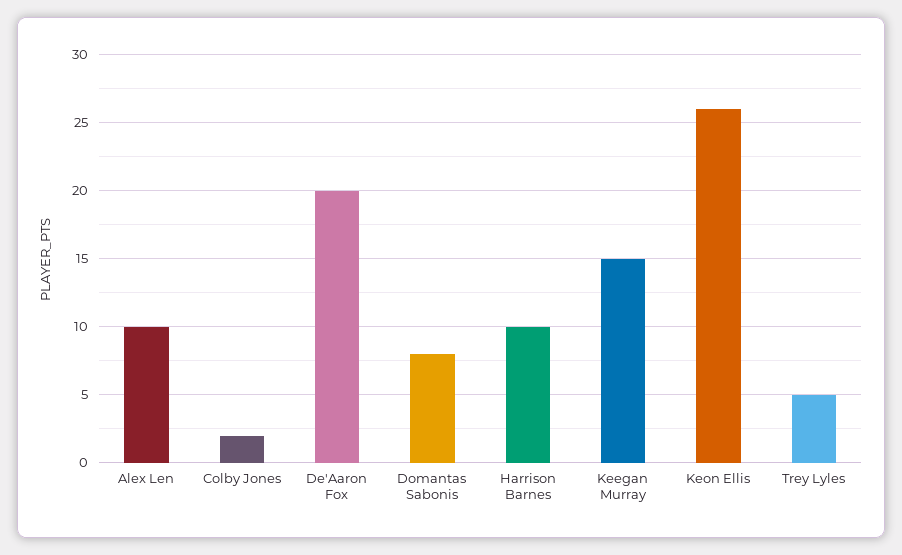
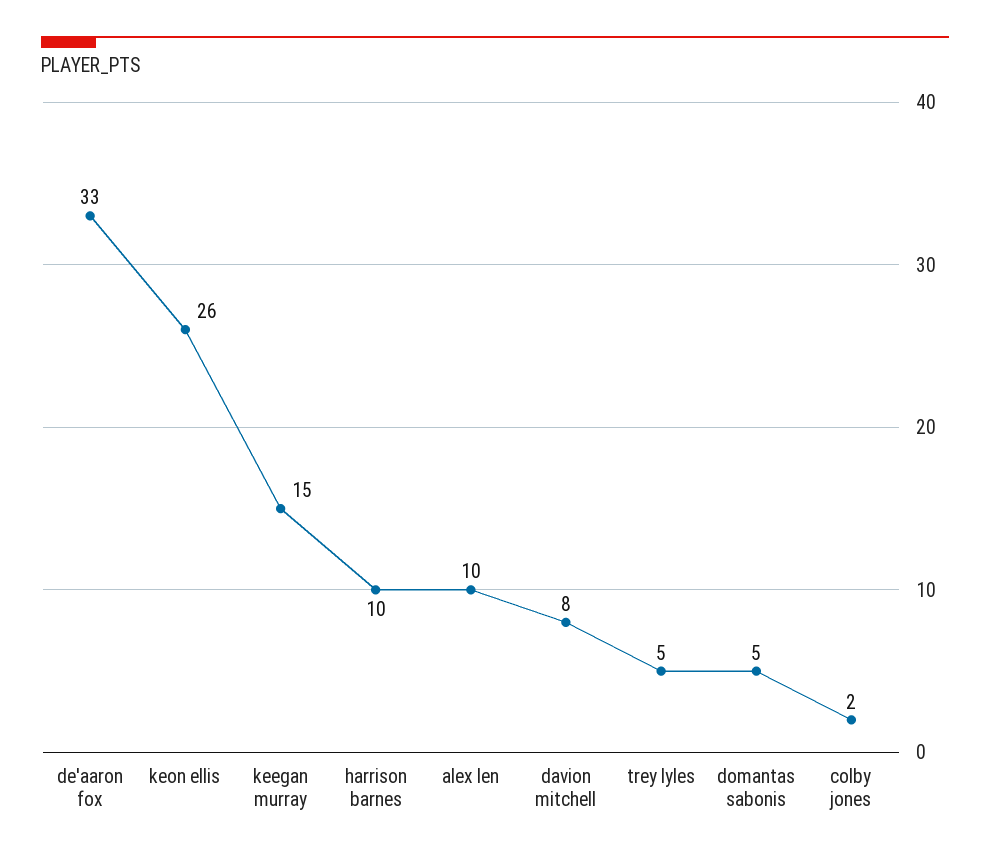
  {
    "Alex Len": 10,
    "Colby Jones": 2,
-   "De'Aaron Fox": 20,
+   "De'Aaron Fox": 33,
-   "Domantas Sabonis": 8,
+   "Domantas Sabonis": 5,
    "Harrison Barnes": 10,
    "Keegan Murray": 15,
    "Keon Ellis": 26,
-   "Trey Lyles": 5
+   "Trey Lyles": 5,
+   "davion mitchell": 8
  }

